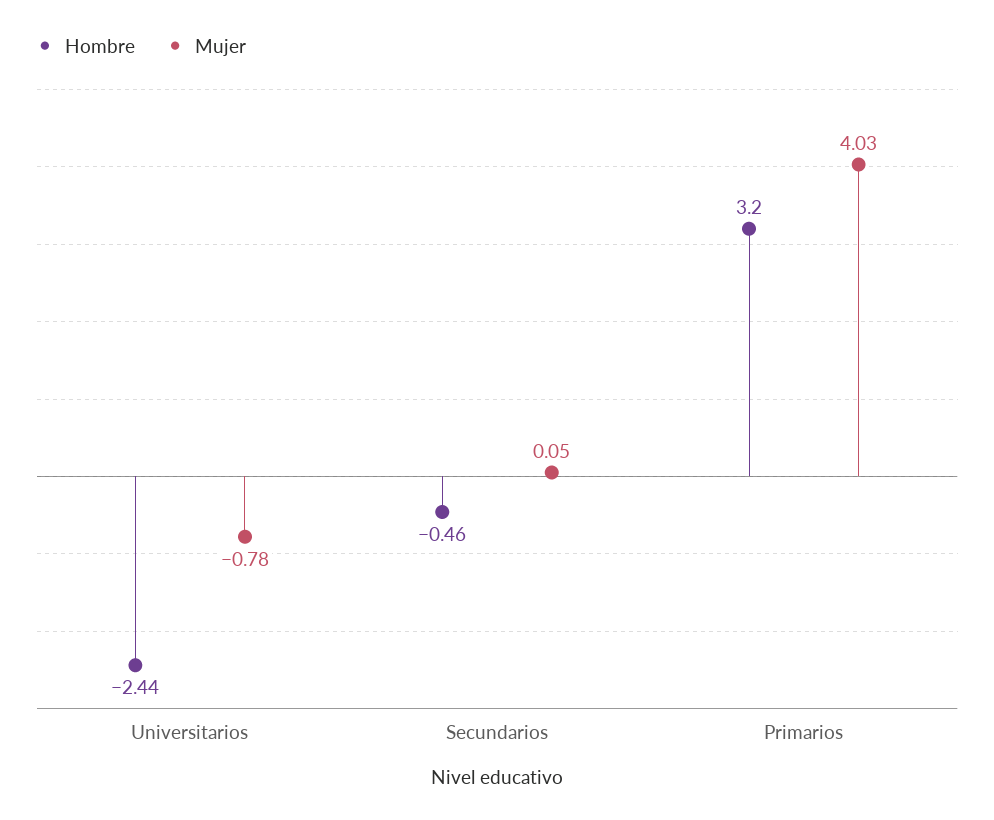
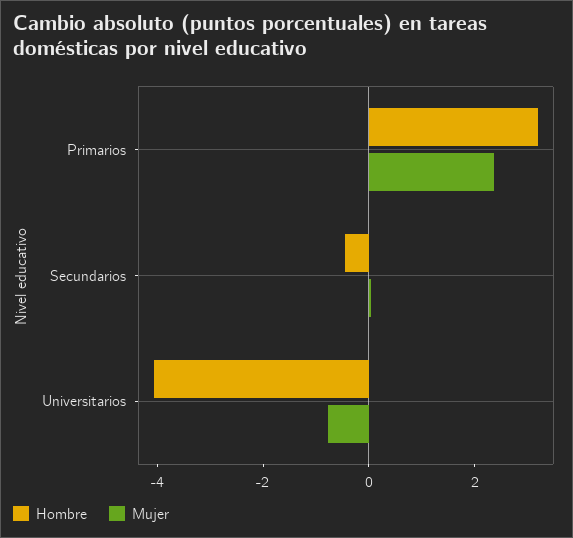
  {
    "Hombre": {
-     "Universitarios": -2.44,
+     "Universitarios": -4,
      "Secundarios": -0.46,
      "Primarios": 3.2
    },
    "Mujer": {
      "Universitarios": -0.78,
      "Secundarios": 0.05,
-     "Primarios": 4.03
+     "Primarios": 2.5
    }
  }

